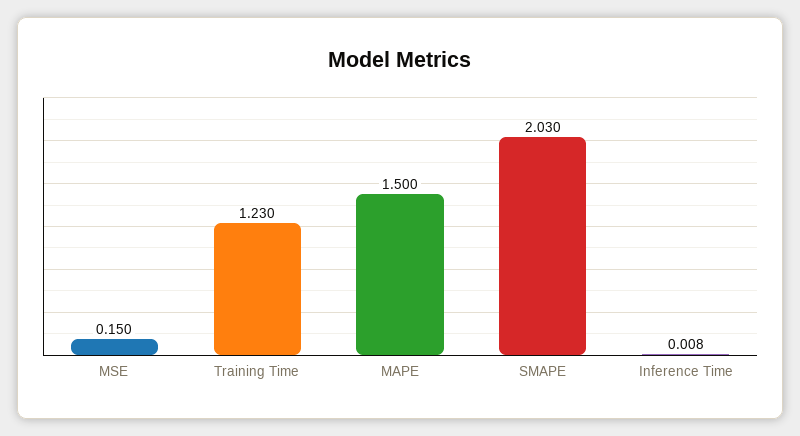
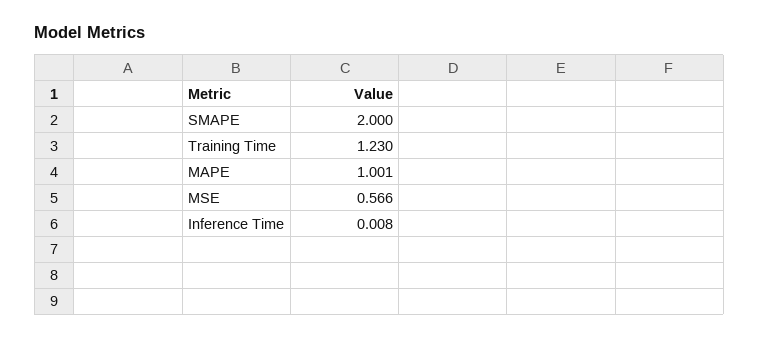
  {
-   "MSE": 0.15,
+   "MSE": 0.566,
    "Training Time": 1.23,
-   "MAPE": 1.5,
+   "MAPE": 1.001,
-   "SMAPE": 2.03,
+   "SMAPE": 2,
    "Inference Time": 0.008
  }

